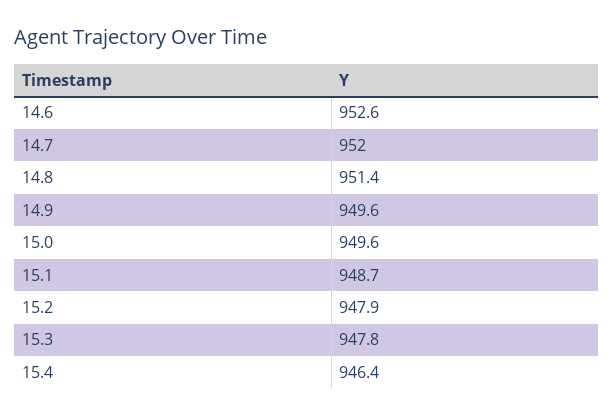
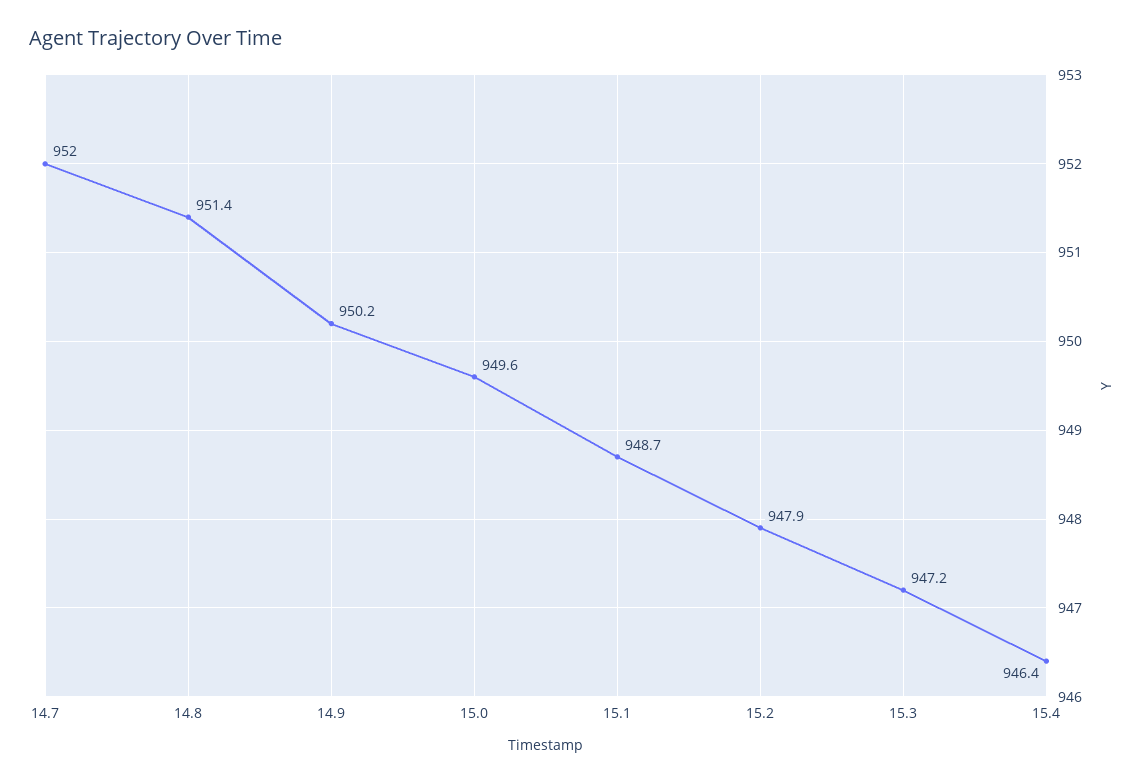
  {
-   "14.6": 952.6,
    "14.7": 952,
    "14.8": 951.4,
-   "14.9": 949.6,
+   "14.9": 950.2,
    "15.0": 949.6,
    "15.1": 948.7,
    "15.2": 947.9,
-   "15.3": 947.8,
+   "15.3": 947.2,
    "15.4": 946.4
  }

